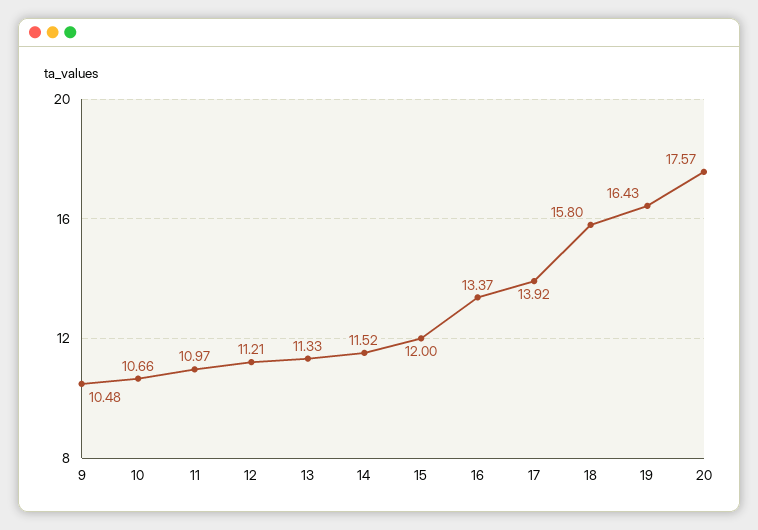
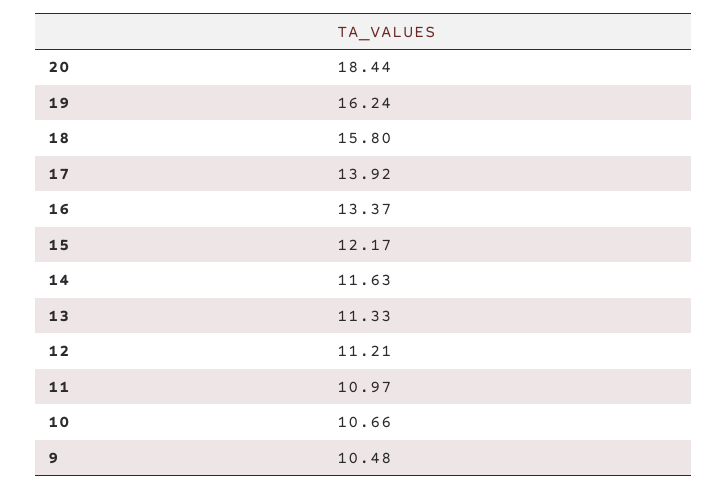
  {
    "9": 10.48,
    "10": 10.66,
    "11": 10.97,
    "12": 11.21,
    "13": 11.33,
-   "14": 11.52,
+   "14": 11.63,
-   "15": 12,
+   "15": 12.17,
    "16": 13.37,
    "17": 13.92,
    "18": 15.8,
-   "19": 16.43,
+   "19": 16.24,
-   "20": 17.57
+   "20": 18.44
  }

